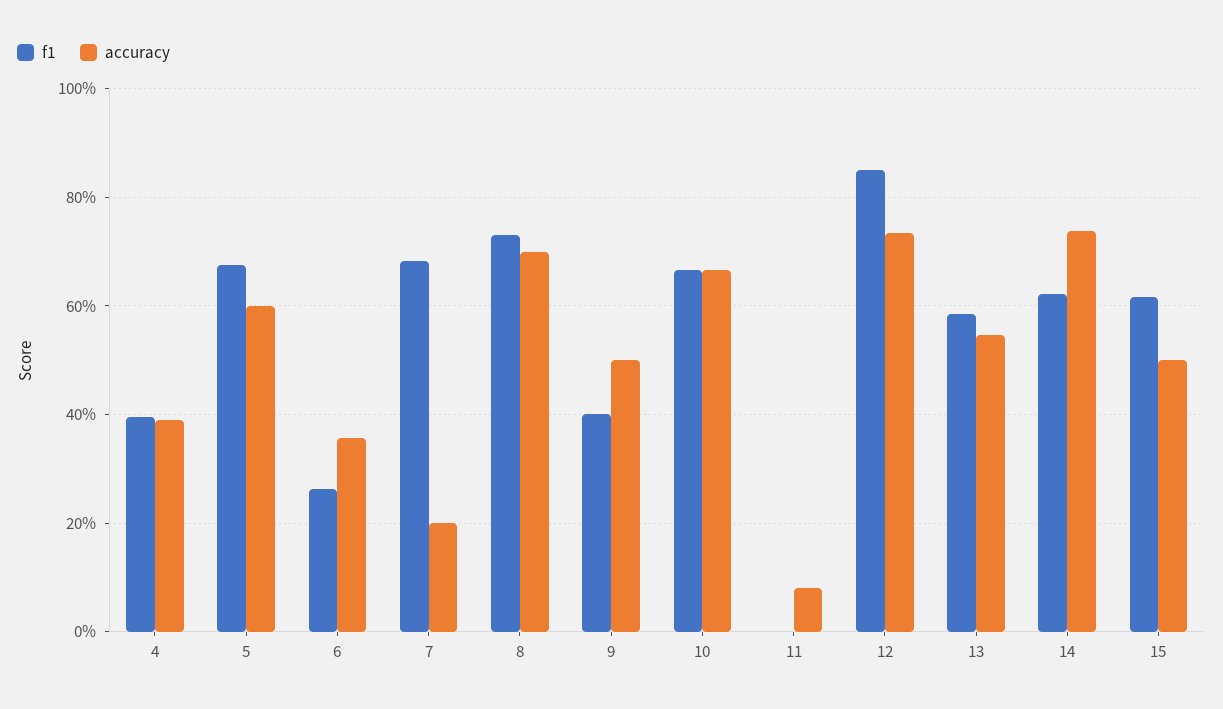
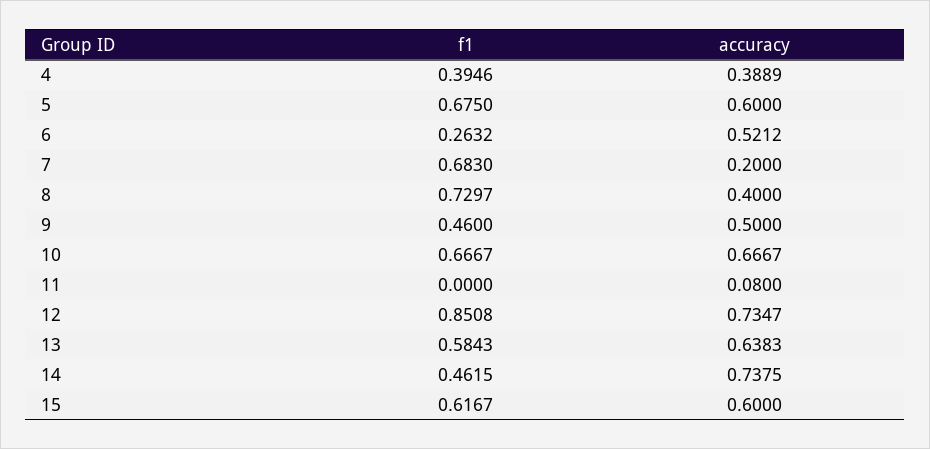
  {
    "f1": {
      "4": 0.3946,
      "5": 0.675,
      "6": 0.2632,
      "7": 0.683,
      "8": 0.7297,
-     "9": 0.4,
+     "9": 0.46,
      "10": 0.6667,
      "11": 0,
      "12": 0.8508,
      "13": 0.5843,
-     "14": 0.62,
+     "14": 0.4615,
      "15": 0.6167
    },
    "accuracy": {
      "4": 0.3889,
      "5": 0.6,
-     "6": 0.36,
+     "6": 0.5212,
      "7": 0.2,
-     "8": 0.7,
+     "8": 0.4,
      "9": 0.5,
      "10": 0.6667,
      "11": 0.08,
      "12": 0.7347,
-     "13": 0.54,
+     "13": 0.6383,
      "14": 0.7375,
-     "15": 0.5
+     "15": 0.6
    }
  }

